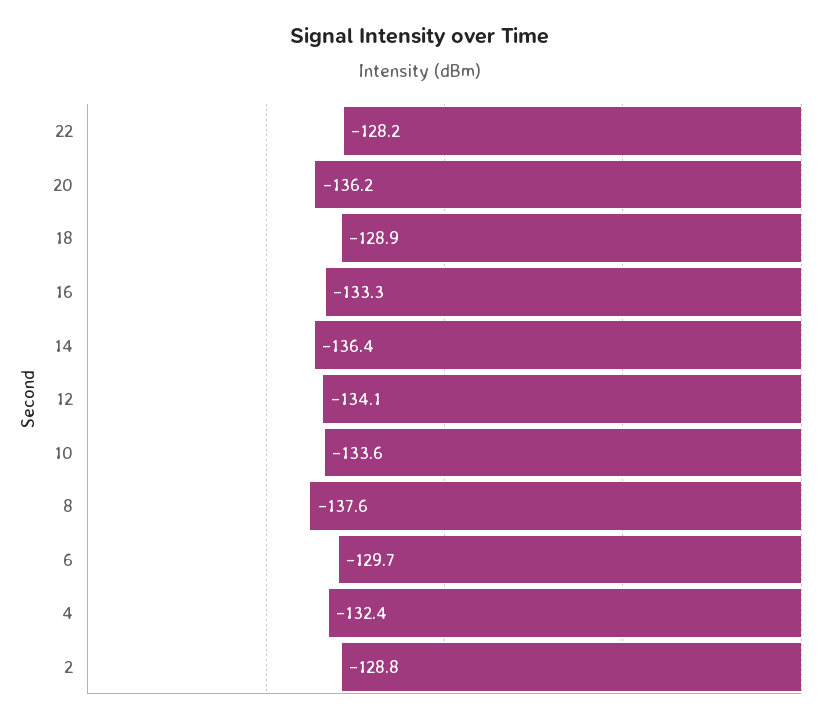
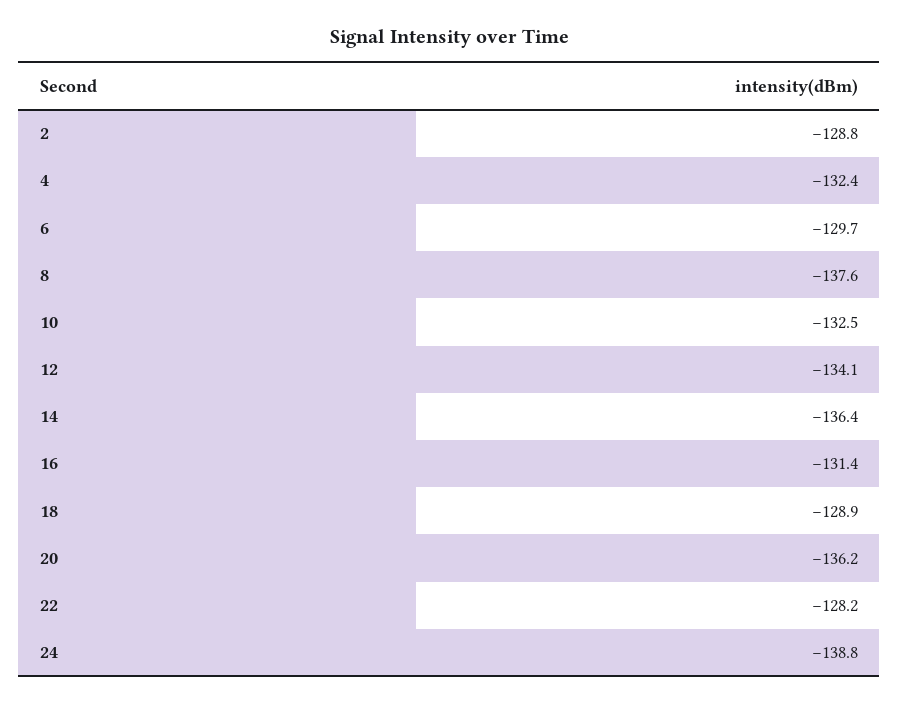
  {
    "22": -128.2,
    "20": -136.2,
    "18": -128.9,
-   "16": -133.3,
+   "16": -131.4,
    "14": -136.4,
    "12": -134.1,
-   "10": -133.6,
+   "10": -132.5,
    "8": -137.6,
    "6": -129.7,
    "4": -132.4,
-   "2": -128.8
+   "2": -128.8,
+   "24": -138.8
  }

